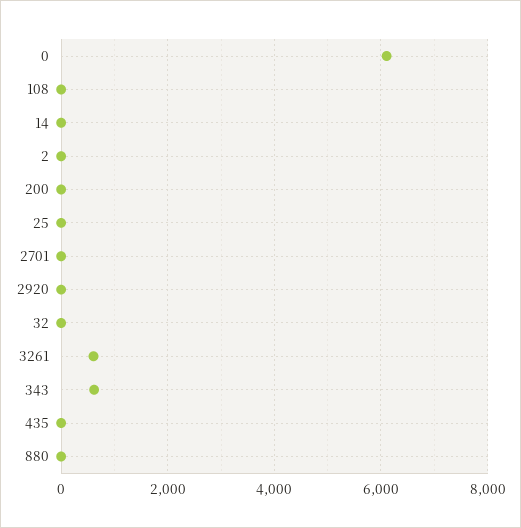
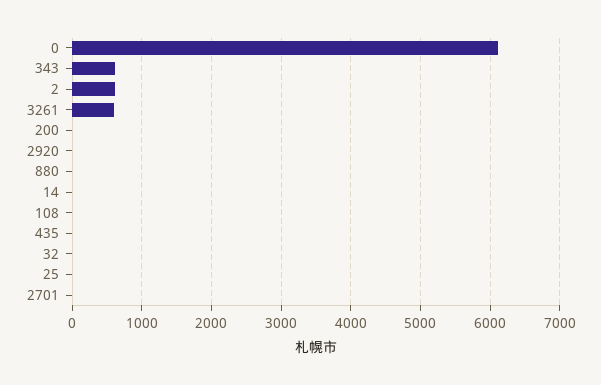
  {
    "0": 6100,
    "108": 0,
    "14": 0,
-   "2": 0,
+   "2": 600,
    "200": 0,
    "25": 0,
    "2701": 0,
    "2920": 0,
    "32": 0,
    "3261": 600,
    "343": 600,
    "435": 0,
    "880": 0
  }

